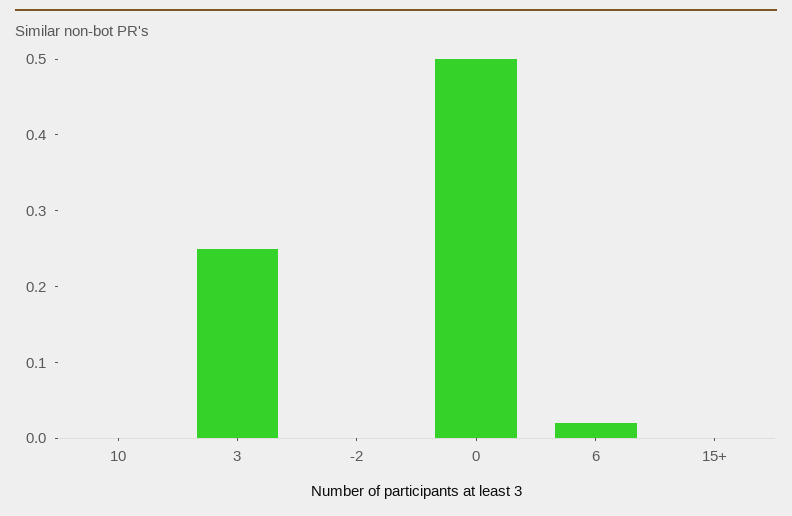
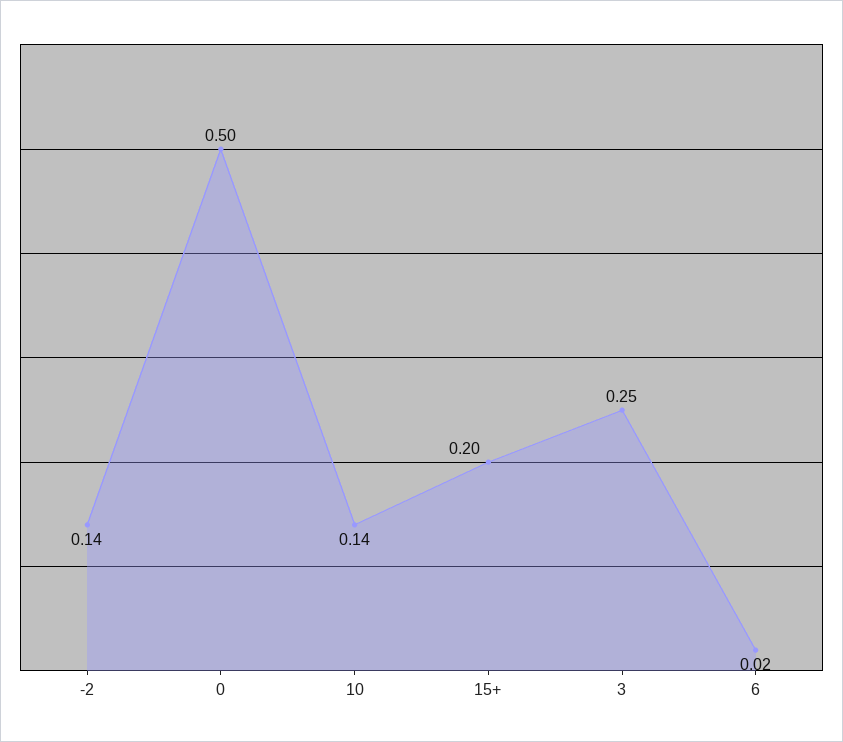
  {
-   "10": 0,
+   "10": 0.14,
    "3": 0.25,
-   "-2": 0,
+   "-2": 0.14,
    "0": 0.5,
    "6": 0.02,
-   "15+": 0
+   "15+": 0.2
  }

